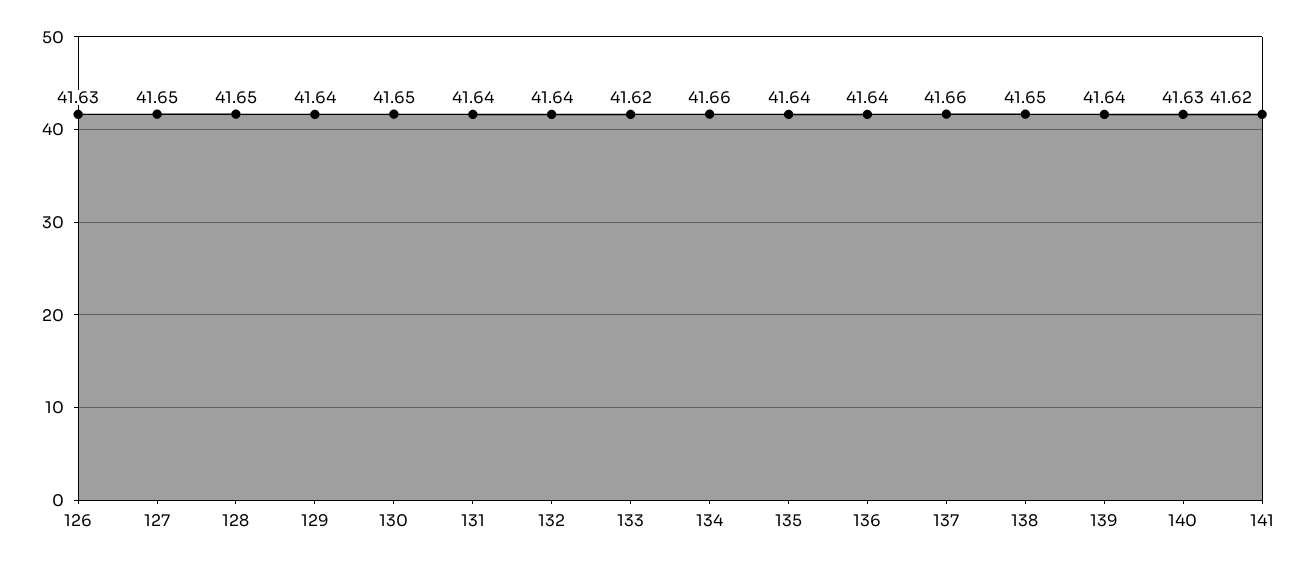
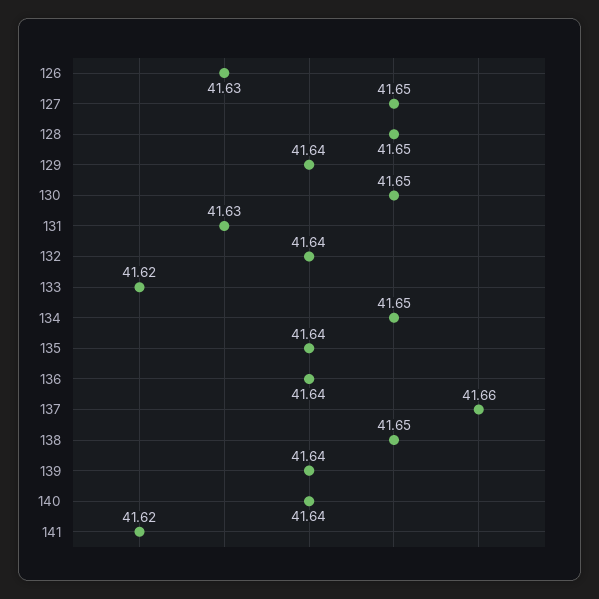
  {
    "126": 41.63,
    "127": 41.65,
    "128": 41.65,
    "129": 41.64,
    "130": 41.65,
-   "131": 41.64,
+   "131": 41.63,
    "132": 41.64,
    "133": 41.62,
-   "134": 41.66,
+   "134": 41.65,
    "135": 41.64,
    "136": 41.64,
    "137": 41.66,
    "138": 41.65,
    "139": 41.64,
-   "140": 41.63,
+   "140": 41.64,
    "141": 41.62
  }

